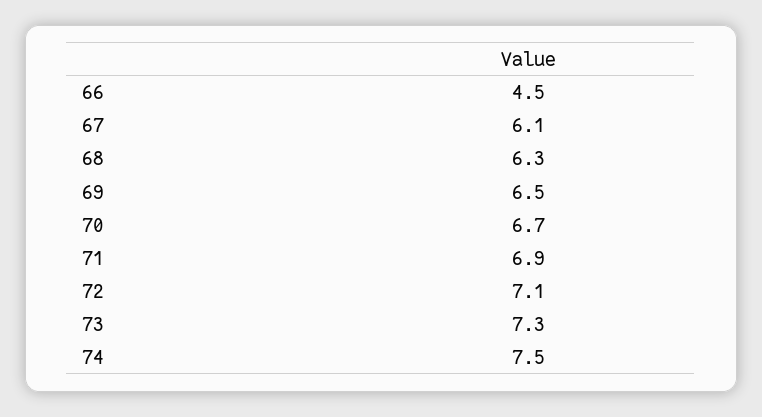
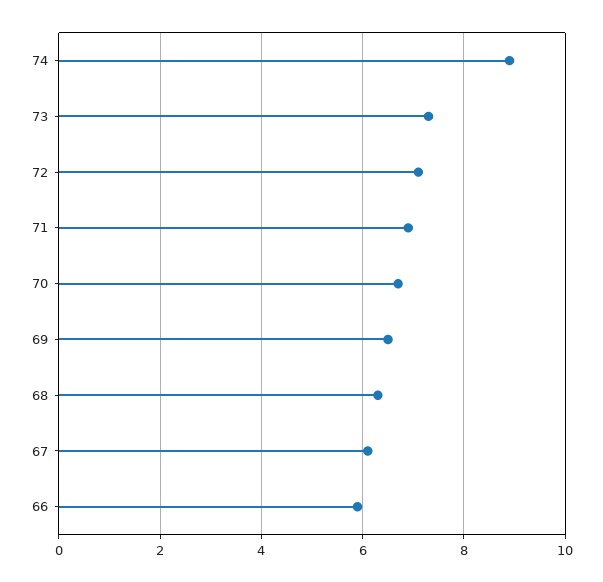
  {
-   "66": 4.5,
+   "66": 6,
    "67": 6.1,
    "68": 6.3,
    "69": 6.5,
    "70": 6.7,
    "71": 6.9,
    "72": 7.1,
    "73": 7.3,
-   "74": 7.5
+   "74": 9
  }

